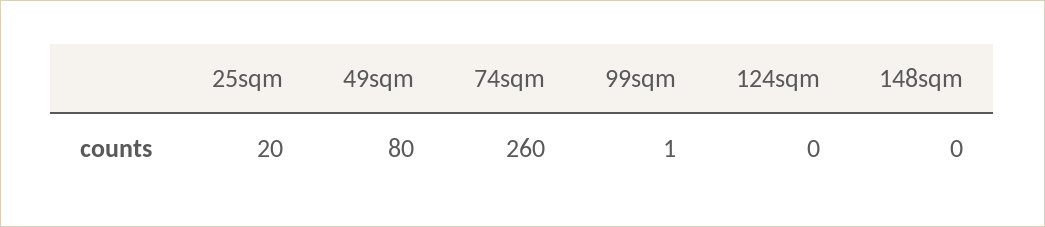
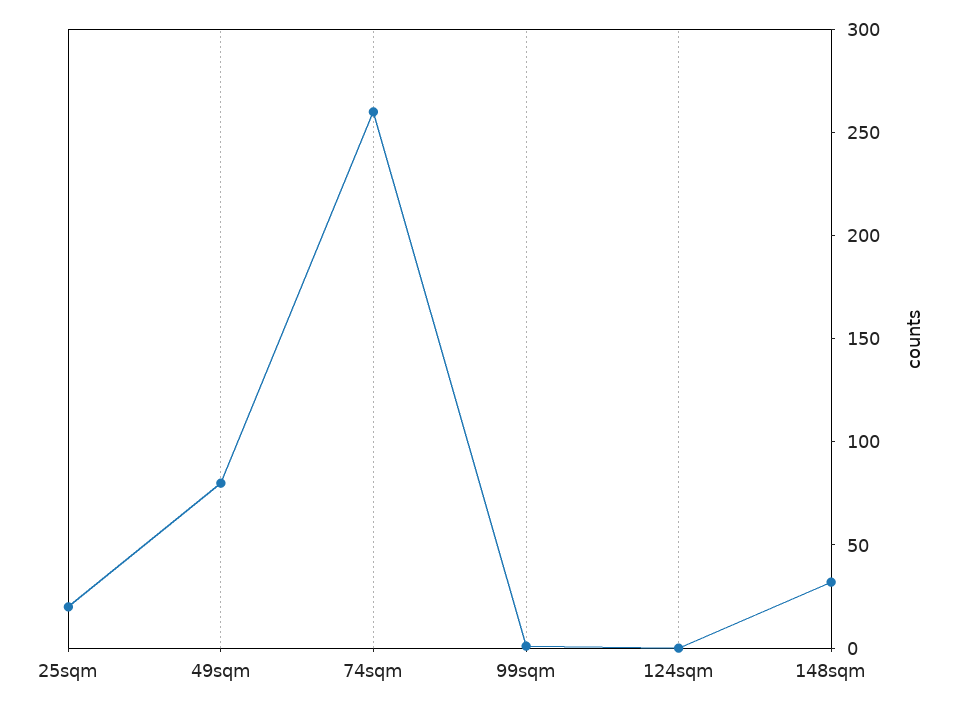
  {
    "25sqm": 20,
    "49sqm": 80,
    "74sqm": 260,
    "99sqm": 1,
    "124sqm": 0,
-   "148sqm": 0
+   "148sqm": 30
  }

